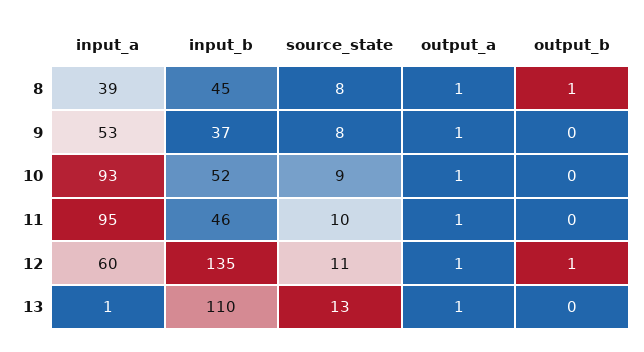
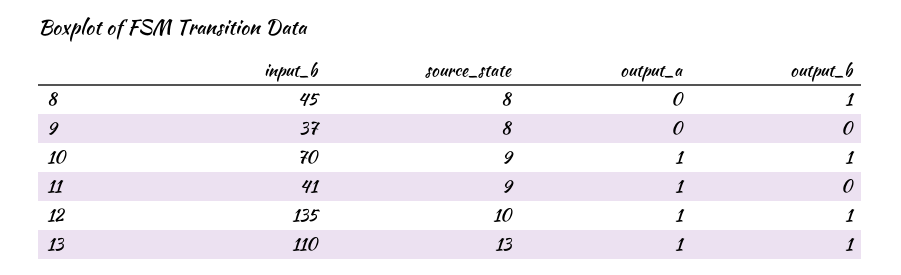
  {
-   "input_a": {
-     "8": 39,
-     "9": 53,
-     "10": 93,
-     "11": 95,
-     "12": 60,
-     "13": 1
-   },
    "input_b": {
      "8": 45,
      "9": 37,
-     "10": 52,
+     "10": 70,
-     "11": 46,
+     "11": 41,
      "12": 135,
      "13": 110
    },
    "source_state": {
      "8": 8,
      "9": 8,
      "10": 9,
-     "11": 10,
+     "11": 9,
-     "12": 11,
+     "12": 10,
      "13": 13
    },
    "output_a": {
-     "8": 1,
+     "8": 0,
-     "9": 1,
+     "9": 0,
      "10": 1,
      "11": 1,
      "12": 1,
      "13": 1
    },
    "output_b": {
      "8": 1,
      "9": 0,
-     "10": 0,
+     "10": 1,
      "11": 0,
      "12": 1,
-     "13": 0
+     "13": 1
    }
  }

